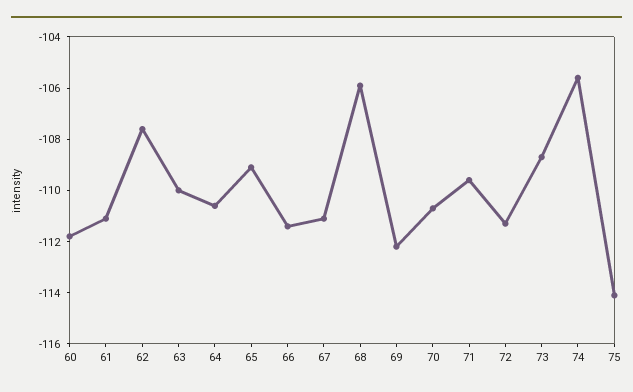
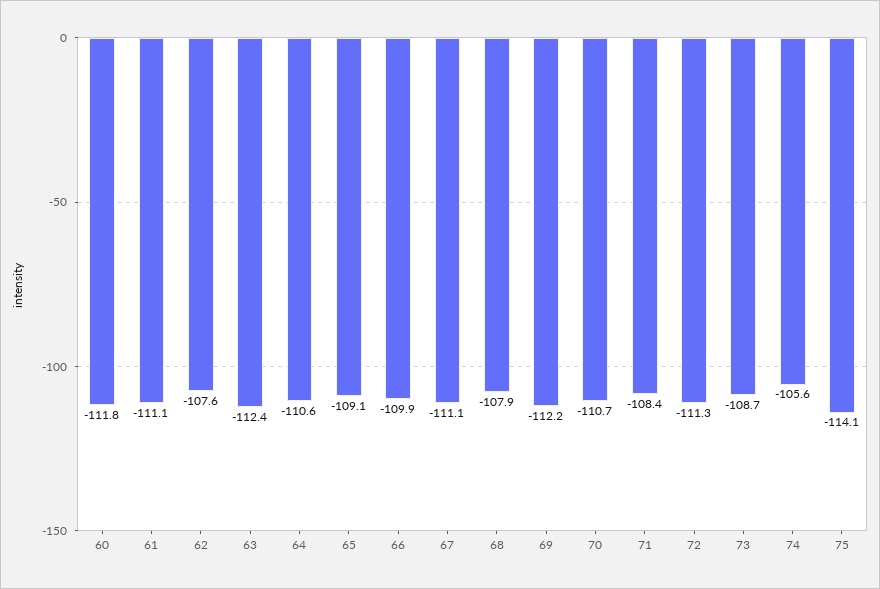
  {
    "60": -111.8,
    "61": -111.1,
    "62": -107.6,
-   "63": -110,
+   "63": -112.4,
    "64": -110.6,
    "65": -109.1,
-   "66": -111.5,
+   "66": -109.9,
    "67": -111.1,
-   "68": -106,
+   "68": -107.9,
    "69": -112.2,
    "70": -110.7,
-   "71": -109.5,
+   "71": -108.4,
    "72": -111.3,
    "73": -108.7,
    "74": -105.6,
    "75": -114.1
  }

